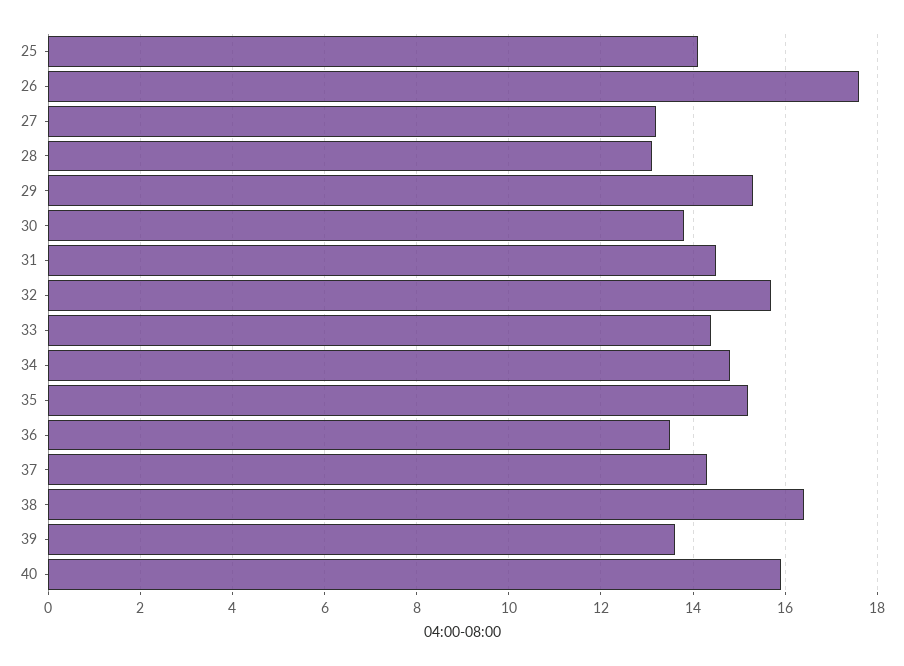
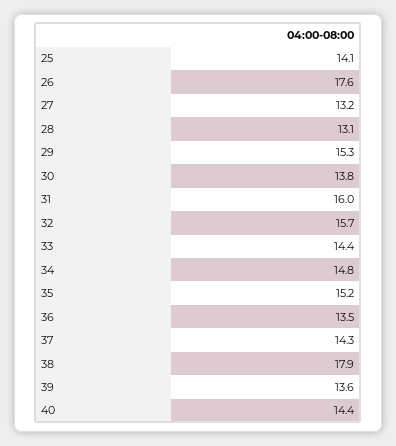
  {
    "25": 14.1,
    "26": 17.6,
    "27": 13.2,
    "28": 13.1,
    "29": 15.3,
    "30": 13.8,
-   "31": 14.5,
+   "31": 16,
    "32": 15.7,
    "33": 14.4,
    "34": 14.8,
    "35": 15.2,
    "36": 13.5,
    "37": 14.3,
-   "38": 16.5,
+   "38": 17.9,
    "39": 13.6,
-   "40": 16
+   "40": 14.4
  }

